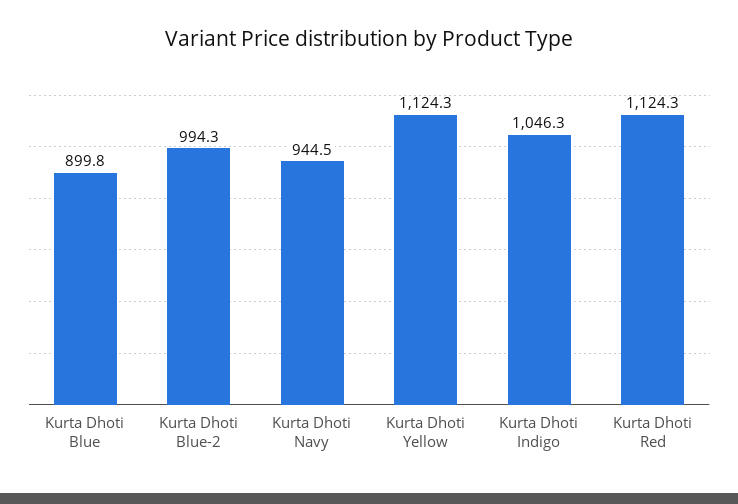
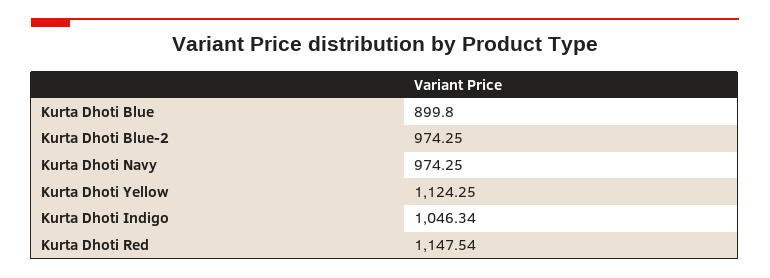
  {
    "Kurta Dhoti Blue": 899.8,
-   "Kurta Dhoti Blue-2": 994.3,
+   "Kurta Dhoti Blue-2": 974.25,
-   "Kurta Dhoti Navy": 944.5,
+   "Kurta Dhoti Navy": 974.25,
    "Kurta Dhoti Yellow": 1124.25,
    "Kurta Dhoti Indigo": 1046.34,
-   "Kurta Dhoti Red": 1124.3
+   "Kurta Dhoti Red": 1147.54
  }

